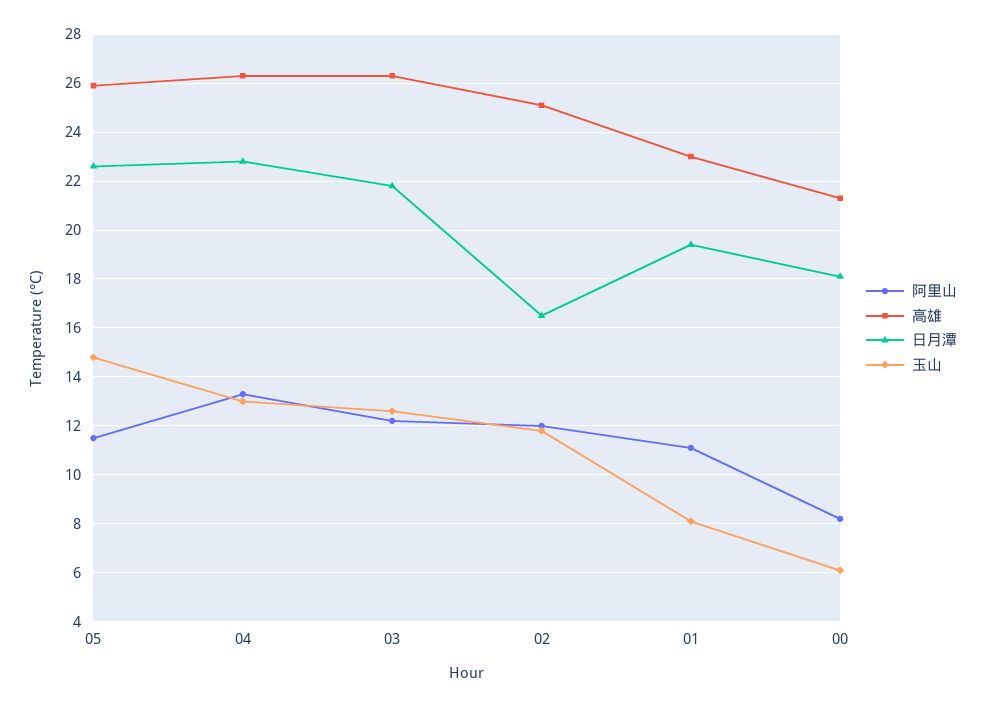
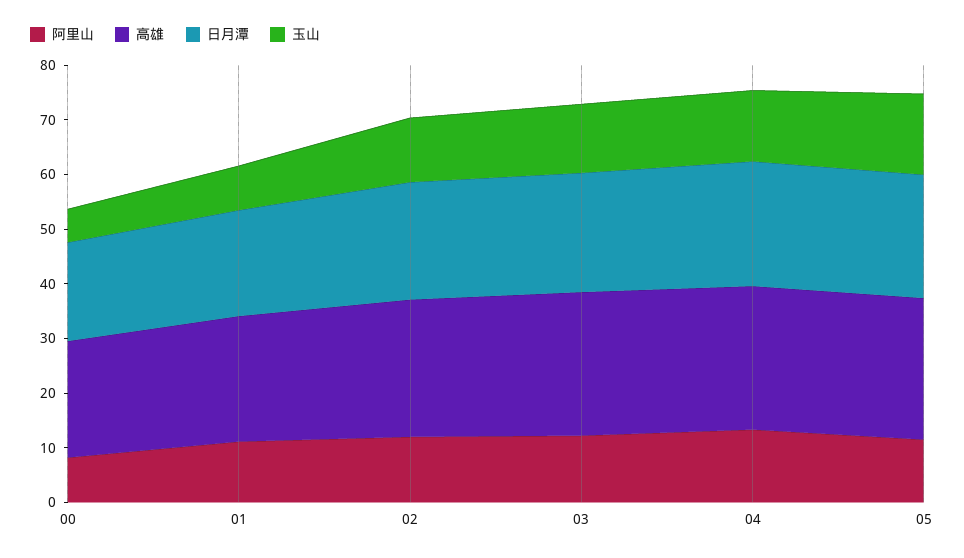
  {
    "阿里山": {
      "05": 11.5,
      "04": 13.5,
      "03": 12,
      "02": 12,
      "01": 11,
      "00": 8
    },
    "高雄": {
      "05": 26,
      "04": 26.5,
      "03": 26.5,
      "02": 25,
      "01": 23,
      "00": 21.5
    },
    "日月潭": {
      "05": 22.5,
      "04": 23,
      "03": 22,
-     "02": 16.5,
+     "02": 22,
      "01": 19.5,
      "00": 18
    },
    "玉山": {
      "05": 15,
      "04": 13,
      "03": 12.5,
      "02": 12,
      "01": 8,
      "00": 6
    }
  }

